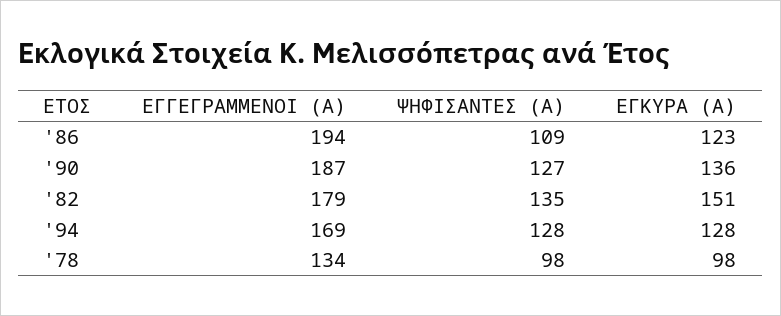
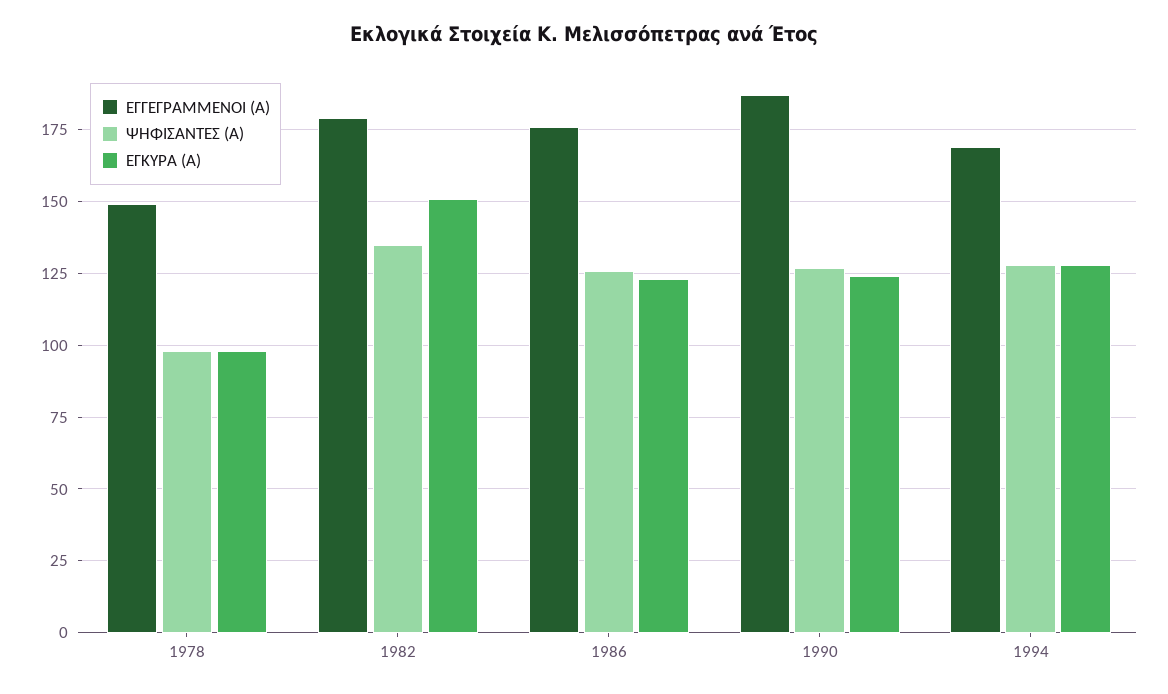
  {
    "ΕΓΓΕΓΡΑΜΜΕΝΟΙ (Α)": {
-     "'86": 194,
+     "'86": 175,
      "'90": 187,
      "'82": 179,
      "'94": 169,
-     "'78": 134
+     "'78": 150
    },
    "ΨΗΦΙΣΑΝΤΕΣ (Α)": {
-     "'86": 109,
+     "'86": 125,
      "'90": 127,
      "'82": 135,
      "'94": 128,
      "'78": 98
    },
    "ΕΓΚΥΡΑ (Α)": {
      "'86": 123,
-     "'90": 136,
+     "'90": 125,
      "'82": 151,
      "'94": 128,
      "'78": 98
    }
  }

